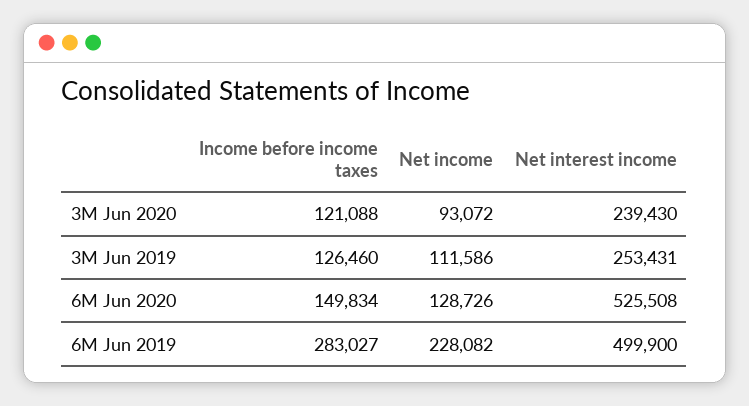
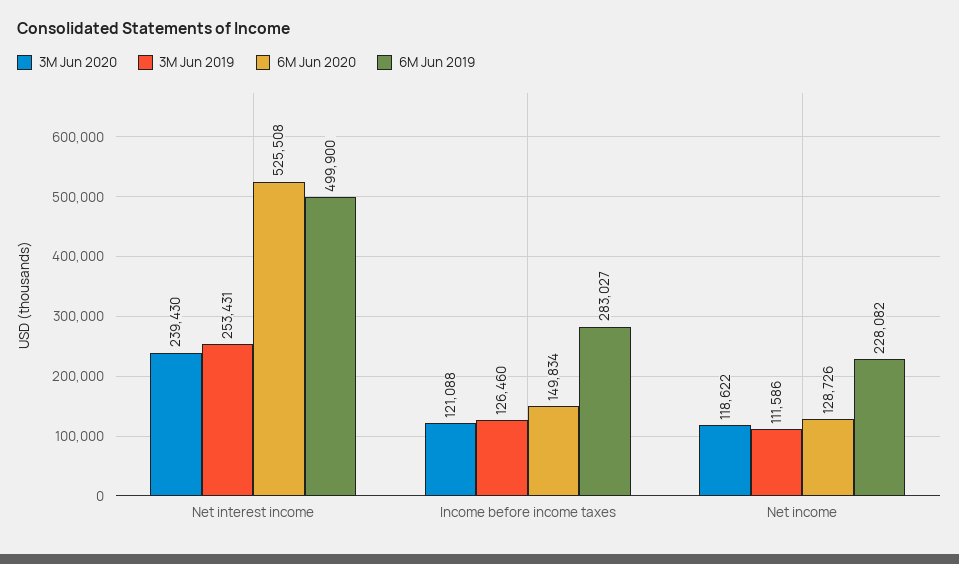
  {
    "3M Jun 2020": {
      "Income before income taxes": 121088,
-     "Net income": 93072,
+     "Net income": 118622,
      "Net interest income": 239430
    },
    "3M Jun 2019": {
      "Income before income taxes": 126460,
      "Net income": 111586,
      "Net interest income": 253431
    },
    "6M Jun 2020": {
      "Income before income taxes": 149834,
      "Net income": 128726,
      "Net interest income": 525508
    },
    "6M Jun 2019": {
      "Income before income taxes": 283027,
      "Net income": 228082,
      "Net interest income": 499900
    }
  }

